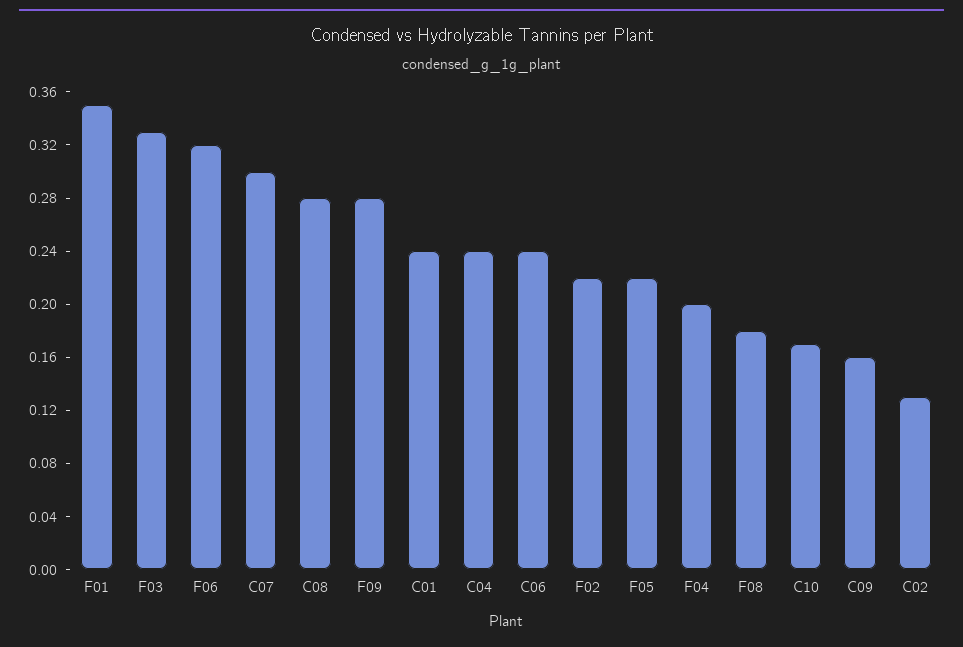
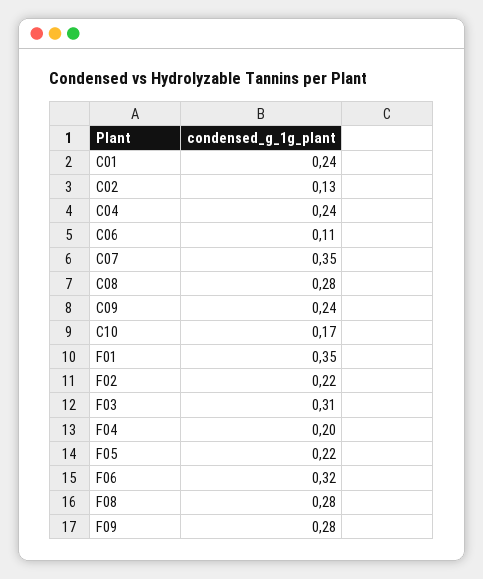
  {
    "F01": 0.35,
-   "F03": 0.33,
+   "F03": 0.31,
    "F06": 0.32,
-   "C07": 0.3,
+   "C07": 0.35,
    "C08": 0.28,
    "F09": 0.28,
    "C01": 0.24,
    "C04": 0.24,
-   "C06": 0.24,
+   "C06": 0.11,
    "F02": 0.22,
    "F05": 0.22,
    "F04": 0.2,
-   "F08": 0.18,
+   "F08": 0.28,
    "C10": 0.17,
-   "C09": 0.16,
+   "C09": 0.24,
    "C02": 0.13
  }

